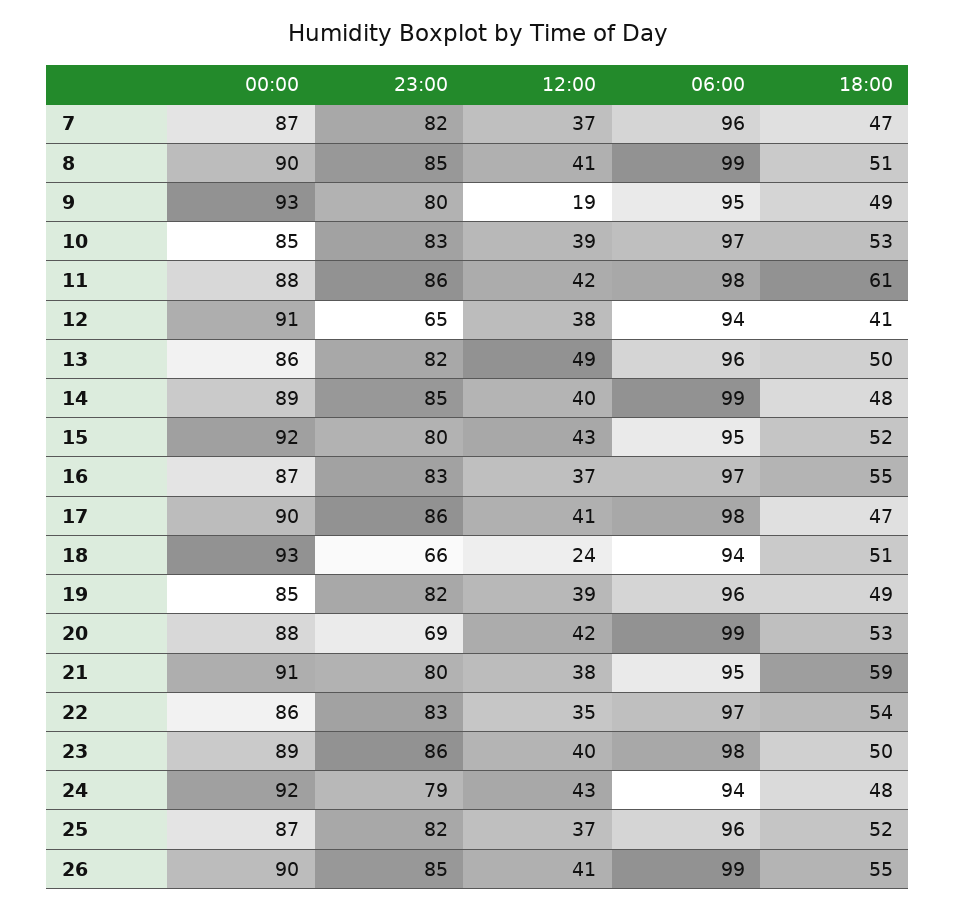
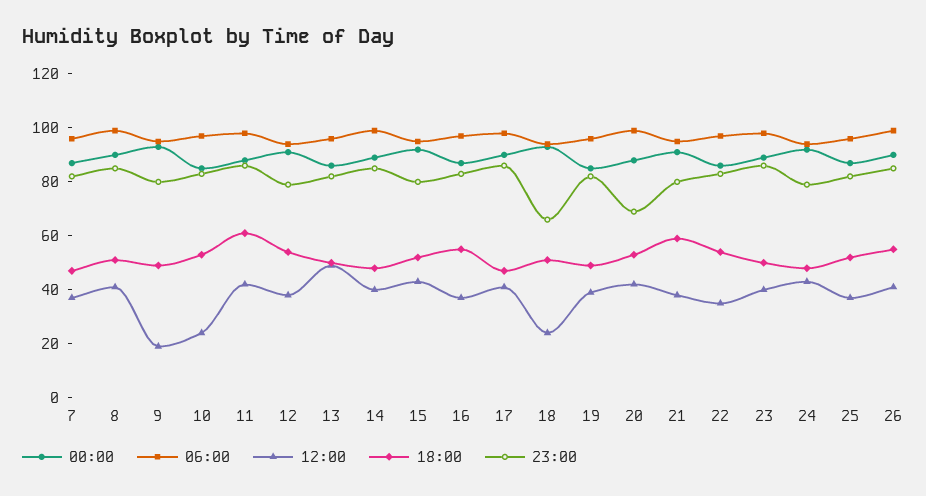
  {
    "00:00": {
      "7": 87,
      "8": 90,
      "9": 93,
      "10": 85,
      "11": 88,
      "12": 91,
      "13": 86,
      "14": 89,
      "15": 92,
      "16": 87,
      "17": 90,
      "18": 93,
      "19": 85,
      "20": 88,
      "21": 91,
      "22": 86,
      "23": 89,
      "24": 92,
      "25": 87,
      "26": 90
    },
    "23:00": {
      "7": 82,
      "8": 85,
      "9": 80,
      "10": 83,
      "11": 86,
-     "12": 65,
+     "12": 80,
      "13": 82,
      "14": 85,
      "15": 80,
      "16": 83,
      "17": 86,
      "18": 66,
      "19": 82,
      "20": 69,
      "21": 80,
      "22": 83,
      "23": 86,
      "24": 79,
      "25": 82,
      "26": 85
    },
    "12:00": {
      "7": 37,
      "8": 41,
      "9": 19,
-     "10": 39,
+     "10": 25,
      "11": 42,
      "12": 38,
      "13": 49,
      "14": 40,
      "15": 43,
      "16": 37,
      "17": 41,
      "18": 24,
      "19": 39,
      "20": 42,
      "21": 38,
      "22": 35,
      "23": 40,
      "24": 43,
      "25": 37,
      "26": 41
    },
    "06:00": {
      "7": 96,
      "8": 99,
      "9": 95,
      "10": 97,
      "11": 98,
      "12": 94,
      "13": 96,
      "14": 99,
      "15": 95,
      "16": 97,
      "17": 98,
      "18": 94,
      "19": 96,
      "20": 99,
      "21": 95,
      "22": 97,
      "23": 98,
      "24": 94,
      "25": 96,
      "26": 99
    },
    "18:00": {
      "7": 47,
      "8": 51,
      "9": 49,
      "10": 53,
      "11": 61,
-     "12": 41,
+     "12": 55,
      "13": 50,
      "14": 48,
      "15": 52,
      "16": 55,
      "17": 47,
      "18": 51,
      "19": 49,
      "20": 53,
      "21": 59,
      "22": 54,
      "23": 50,
      "24": 48,
      "25": 52,
      "26": 55
    }
  }

